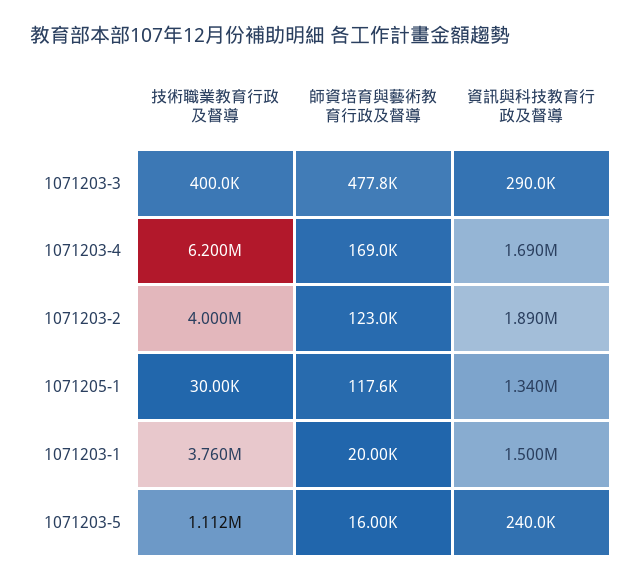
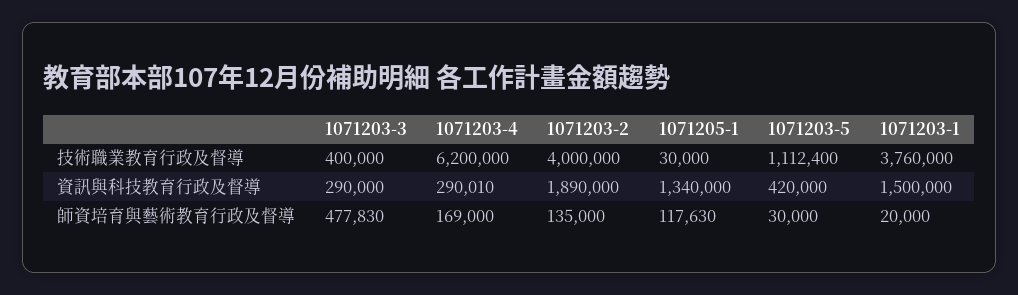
  {
    "技術職業教育行政及督導": {
      "1071203-3": 400000,
      "1071203-4": 6200000,
      "1071203-2": 4000000,
      "1071205-1": 30000,
      "1071203-1": 3760000,
      "1071203-5": 1112400
    },
    "師資培育與藝術教育行政及督導": {
      "1071203-3": 477830,
      "1071203-4": 169000,
-     "1071203-2": 123000,
+     "1071203-2": 135000,
      "1071205-1": 117630,
      "1071203-1": 20000,
-     "1071203-5": 16000
+     "1071203-5": 30000
    },
    "資訊與科技教育行政及督導": {
      "1071203-3": 290000,
-     "1071203-4": 1690000,
+     "1071203-4": 290010,
      "1071203-2": 1890000,
      "1071205-1": 1340000,
      "1071203-1": 1500000,
-     "1071203-5": 240000
+     "1071203-5": 420000
    }
  }

